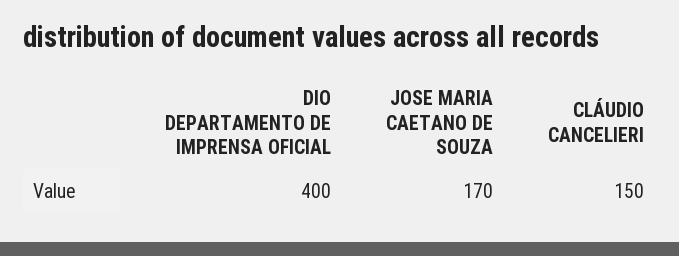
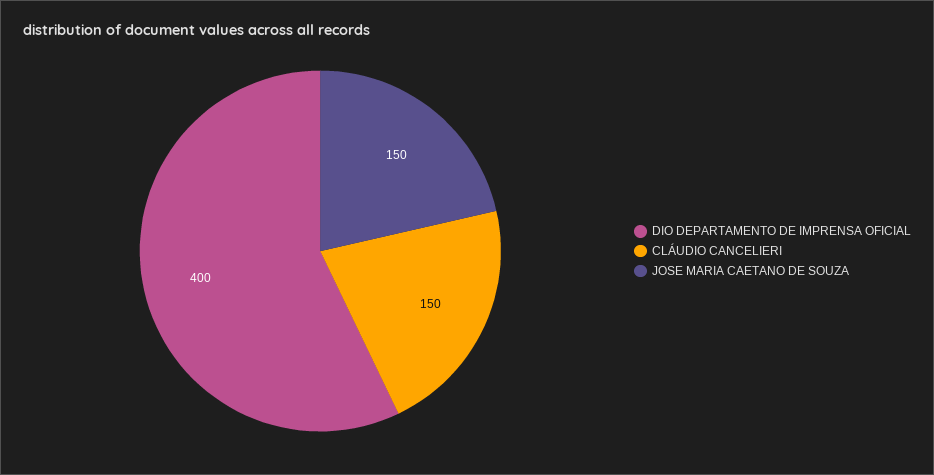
  {
    "DIO DEPARTAMENTO DE IMPRENSA OFICIAL": 400,
-   "JOSE MARIA CAETANO DE SOUZA": 170,
+   "JOSE MARIA CAETANO DE SOUZA": 150,
    "CLÁUDIO CANCELIERI": 150
  }

